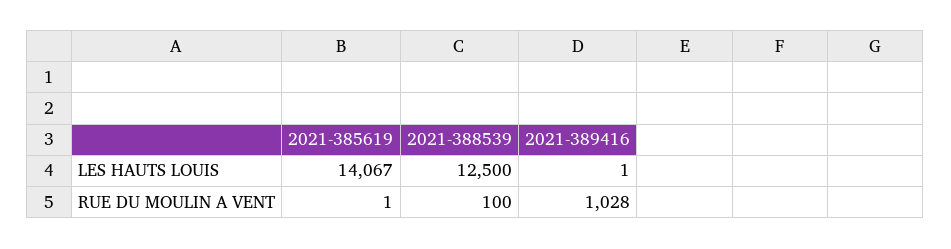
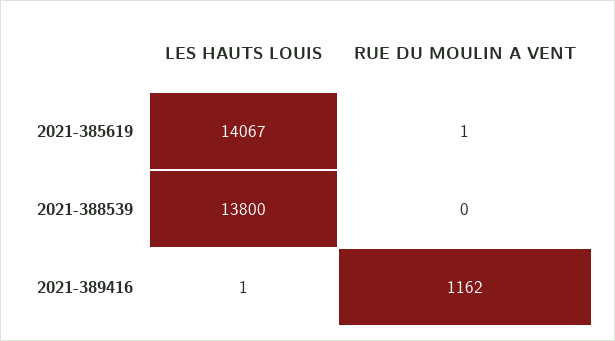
  {
    "2021-385619": {
      "LES HAUTS LOUIS": 14067,
      "RUE DU MOULIN A VENT": 1
    },
    "2021-388539": {
-     "LES HAUTS LOUIS": 12500,
+     "LES HAUTS LOUIS": 13800,
-     "RUE DU MOULIN A VENT": 100
+     "RUE DU MOULIN A VENT": 0
    },
    "2021-389416": {
      "LES HAUTS LOUIS": 1,
-     "RUE DU MOULIN A VENT": 1028
+     "RUE DU MOULIN A VENT": 1162
    }
  }

